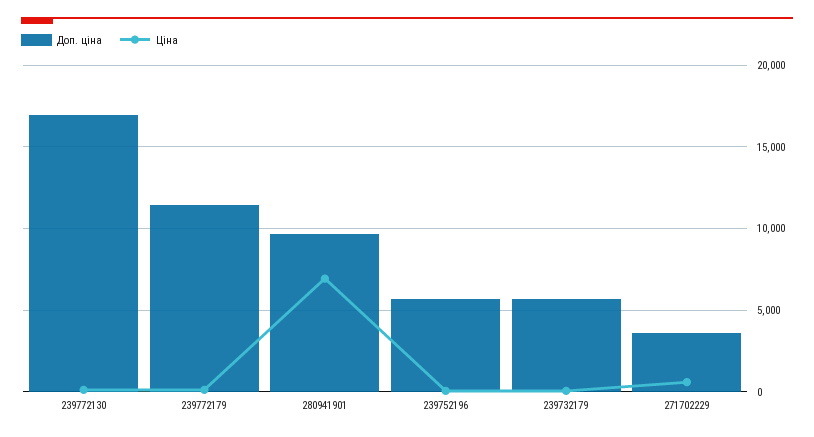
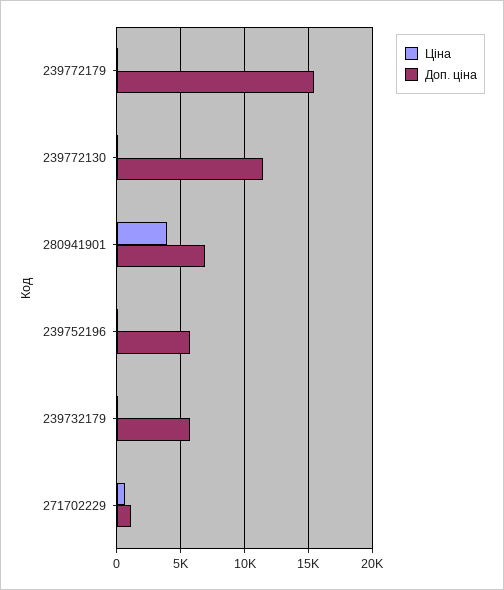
  {
    "Доп. ціна": {
-     "239772130": 17000,
+     "239772130": 11500,
-     "239772179": 11500,
+     "239772179": 15500,
-     "280941901": 9500,
+     "280941901": 7000,
      "239752196": 5500,
      "239732179": 5500,
-     "271702229": 3500
+     "271702229": 1000
    },
    "Ціна": {
      "239772130": 0,
      "239772179": 0,
-     "280941901": 7000,
+     "280941901": 4000,
      "239752196": 0,
      "239732179": 0,
      "271702229": 500
    }
  }

